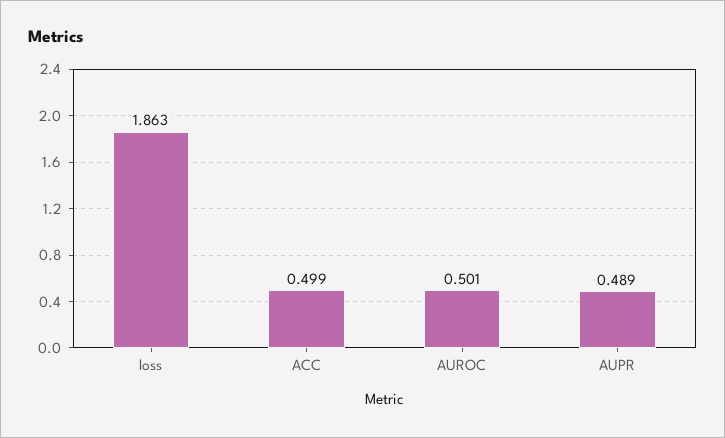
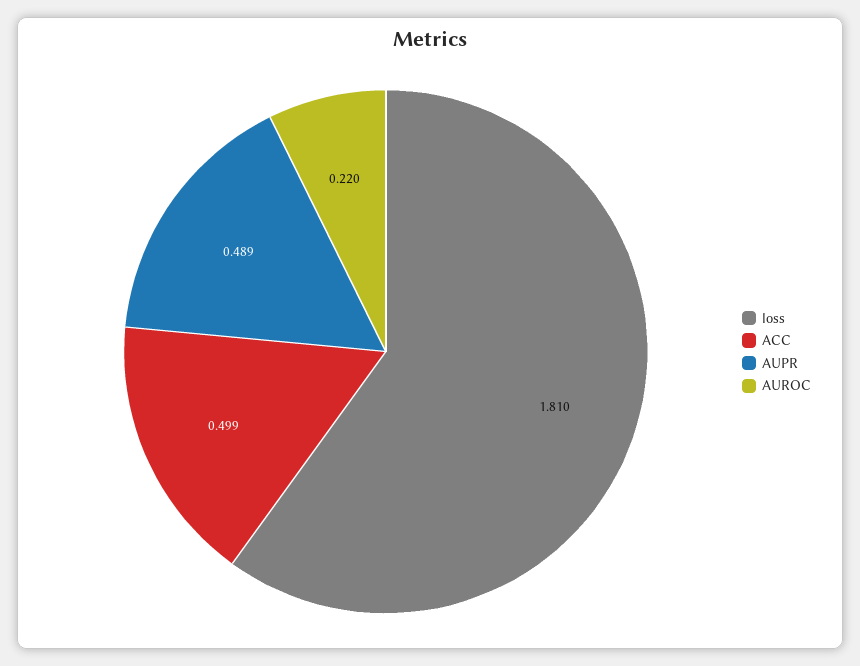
  {
-   "loss": 1.863,
+   "loss": 1.81,
    "ACC": 0.499,
-   "AUROC": 0.501,
+   "AUROC": 0.22,
    "AUPR": 0.489
  }

